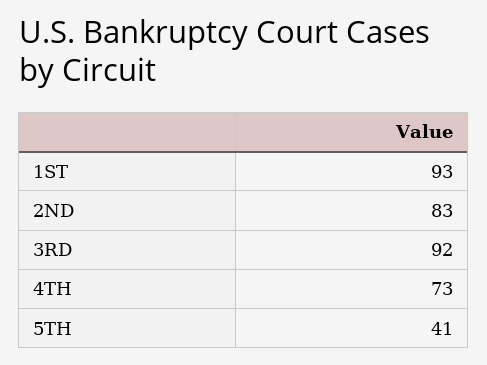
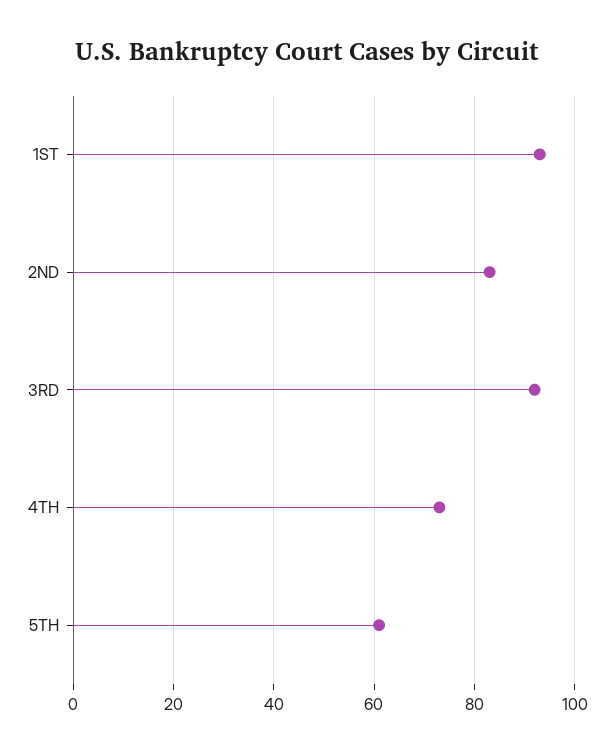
  {
    "1ST": 93,
    "2ND": 83,
    "3RD": 92,
    "4TH": 73,
-   "5TH": 41
+   "5TH": 60
  }

